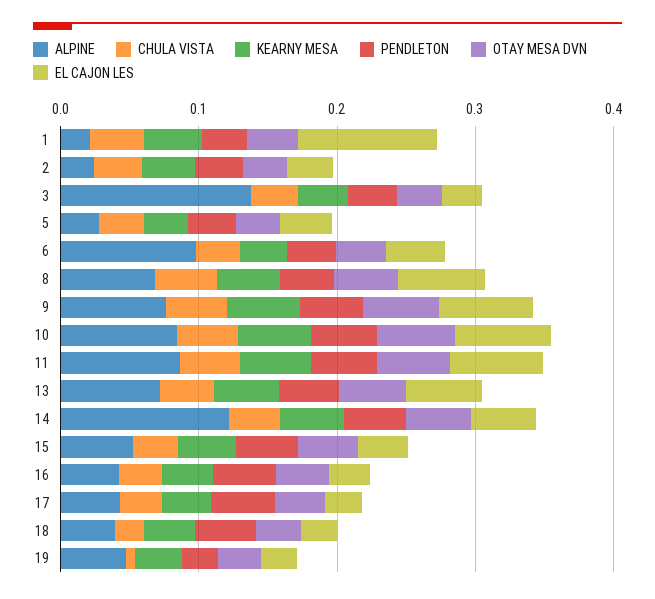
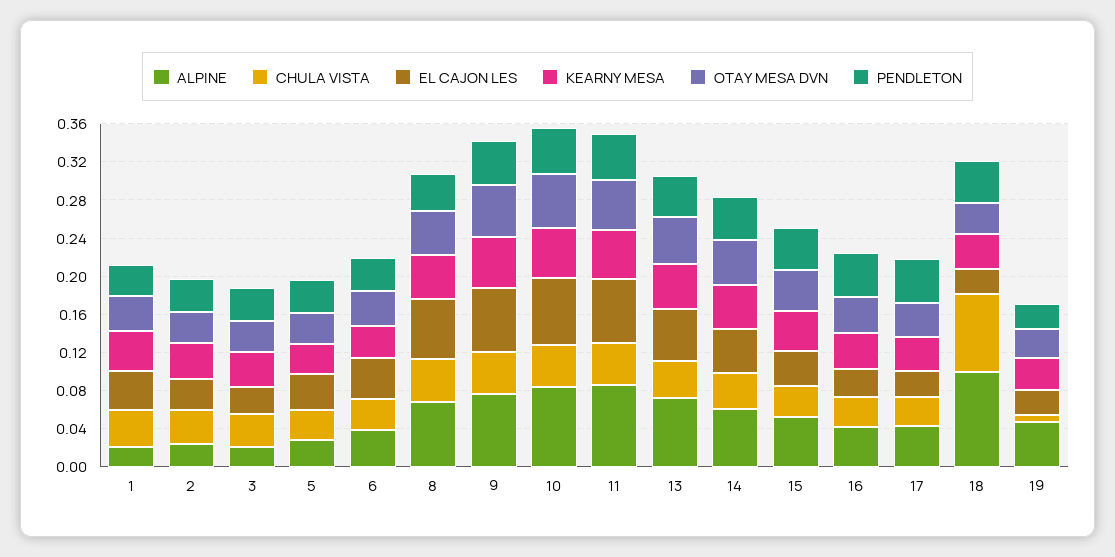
  {
    "ALPINE": {
      "1": 0.02,
      "2": 0.02,
-     "3": 0.14,
+     "3": 0.02,
      "5": 0.03,
-     "6": 0.1,
+     "6": 0.04,
      "8": 0.07,
      "9": 0.08,
      "10": 0.08,
      "11": 0.09,
      "13": 0.07,
-     "14": 0.12,
+     "14": 0.06,
      "15": 0.05,
      "16": 0.04,
      "17": 0.04,
-     "18": 0.04,
+     "18": 0.1,
      "19": 0.05
    },
    "CHULA VISTA": {
      "1": 0.04,
      "2": 0.04,
      "3": 0.03,
      "5": 0.03,
      "6": 0.03,
      "8": 0.05,
      "9": 0.04,
      "10": 0.04,
      "11": 0.04,
      "13": 0.04,
      "14": 0.04,
      "15": 0.03,
      "16": 0.03,
      "17": 0.03,
-     "18": 0.02,
+     "18": 0.08,
      "19": 0.01
    },
    "KEARNY MESA": {
      "1": 0.04,
      "2": 0.04,
      "3": 0.04,
      "5": 0.03,
      "6": 0.03,
      "8": 0.05,
      "9": 0.05,
      "10": 0.05,
      "11": 0.05,
      "13": 0.05,
      "14": 0.05,
      "15": 0.04,
      "16": 0.04,
      "17": 0.04,
      "18": 0.04,
      "19": 0.03
    },
    "PENDLETON": {
      "1": 0.03,
      "2": 0.04,
      "3": 0.04,
      "5": 0.04,
      "6": 0.04,
      "8": 0.04,
      "9": 0.05,
      "10": 0.05,
      "11": 0.05,
      "13": 0.04,
      "14": 0.05,
      "15": 0.05,
      "16": 0.05,
      "17": 0.05,
      "18": 0.04,
      "19": 0.03
    },
    "OTAY MESA DVN": {
      "1": 0.04,
      "2": 0.03,
      "3": 0.03,
      "5": 0.03,
      "6": 0.04,
      "8": 0.05,
      "9": 0.06,
      "10": 0.06,
      "11": 0.05,
      "13": 0.05,
      "14": 0.05,
      "15": 0.04,
      "16": 0.04,
      "17": 0.04,
      "18": 0.03,
      "19": 0.03
    },
    "EL CAJON LES": {
-     "1": 0.1,
+     "1": 0.04,
      "2": 0.03,
      "3": 0.03,
      "5": 0.04,
      "6": 0.04,
      "8": 0.06,
      "9": 0.07,
      "10": 0.07,
      "11": 0.07,
      "13": 0.06,
      "14": 0.05,
      "15": 0.04,
      "16": 0.03,
      "17": 0.03,
      "18": 0.03,
      "19": 0.03
    }
  }

